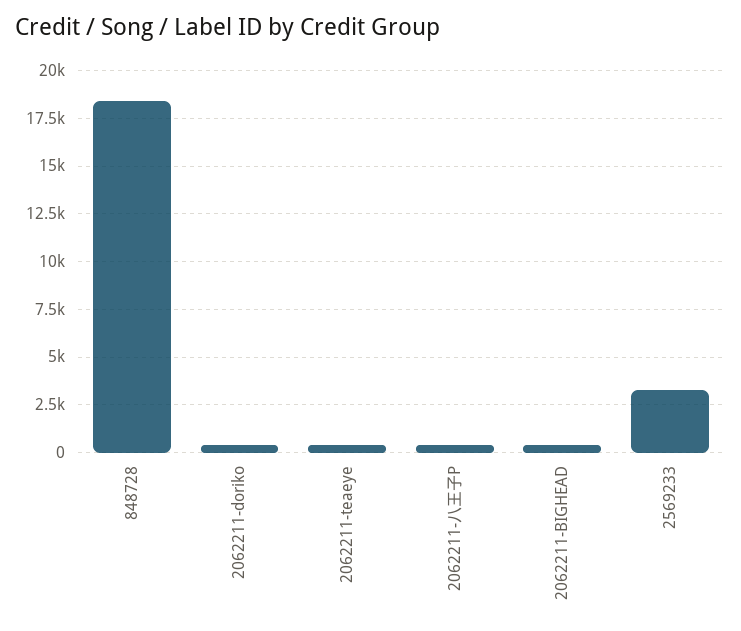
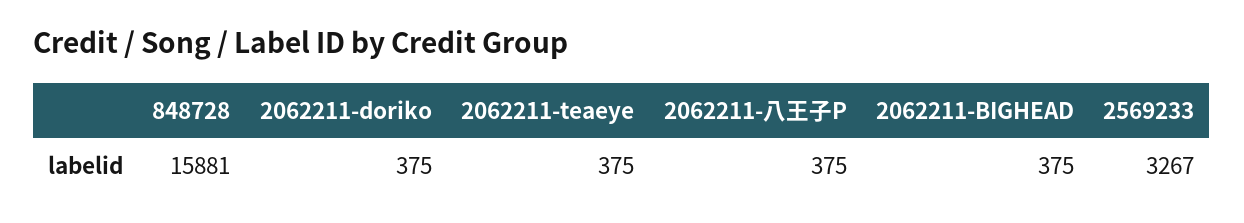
  {
-   "848728": 18500,
+   "848728": 15881,
    "2062211-doriko": 375,
    "2062211-teaeye": 375,
    "2062211-八王子P": 375,
    "2062211-BIGHEAD": 375,
    "2569233": 3267
  }

